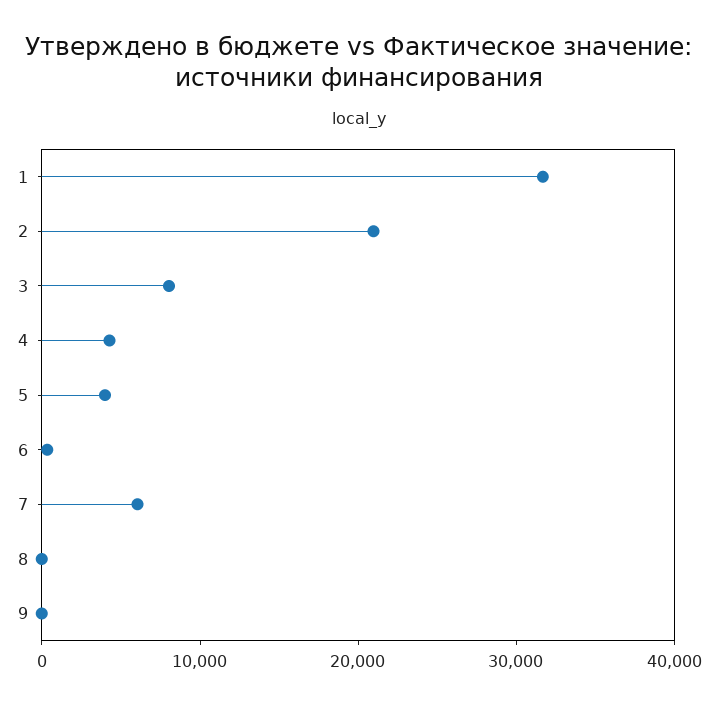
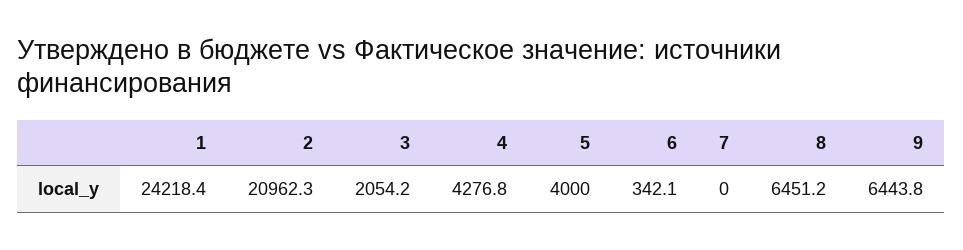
  {
-   "1": 32000,
+   "1": 24218.4,
    "2": 20962.3,
-   "3": 8000,
+   "3": 2054.2,
    "4": 4276.8,
    "5": 4000,
    "6": 342.1,
-   "7": 6000,
+   "7": 0,
-   "8": 0,
+   "8": 6451.2,
-   "9": 0
+   "9": 6443.8
  }

